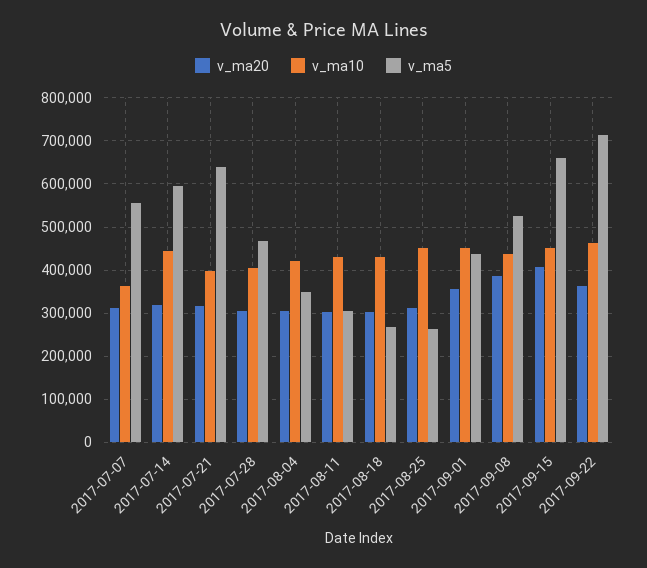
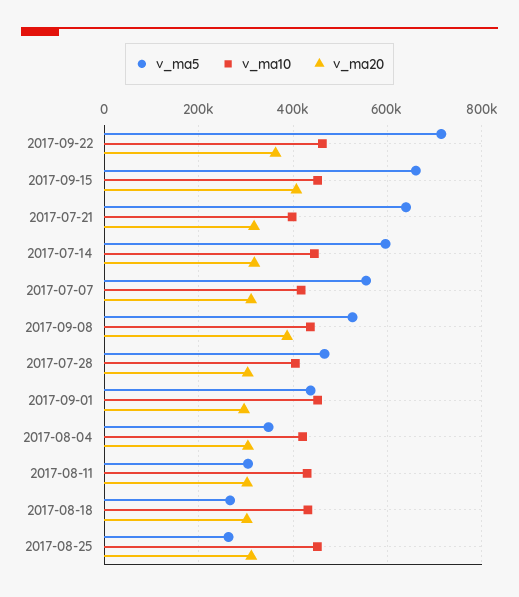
  {
    "v_ma20": {
      "2017-07-07": 320000,
      "2017-07-14": 320000,
      "2017-07-21": 320000,
      "2017-07-28": 300000,
      "2017-08-04": 300000,
      "2017-08-11": 300000,
      "2017-08-18": 300000,
      "2017-08-25": 320000,
-     "2017-09-01": 360000,
+     "2017-09-01": 300000,
      "2017-09-08": 380000,
      "2017-09-15": 400000,
      "2017-09-22": 360000
    },
    "v_ma10": {
-     "2017-07-07": 360000,
+     "2017-07-07": 420000,
      "2017-07-14": 440000,
      "2017-07-21": 400000,
      "2017-07-28": 400000,
      "2017-08-04": 420000,
      "2017-08-11": 420000,
      "2017-08-18": 440000,
      "2017-08-25": 460000,
      "2017-09-01": 460000,
      "2017-09-08": 440000,
      "2017-09-15": 460000,
      "2017-09-22": 460000
    },
    "v_ma5": {
      "2017-07-07": 560000,
      "2017-07-14": 600000,
      "2017-07-21": 640000,
      "2017-07-28": 460000,
      "2017-08-04": 340000,
      "2017-08-11": 300000,
      "2017-08-18": 260000,
      "2017-08-25": 260000,
      "2017-09-01": 440000,
      "2017-09-08": 520000,
      "2017-09-15": 660000,
      "2017-09-22": 720000
    }
  }

